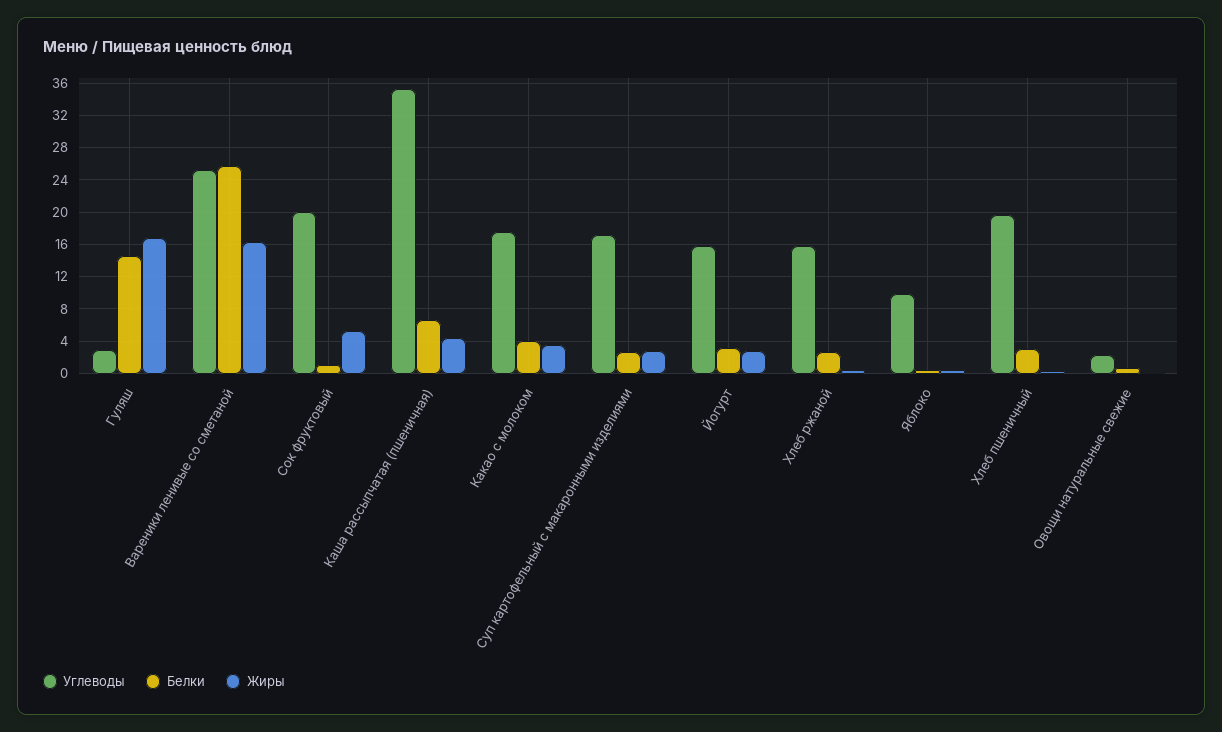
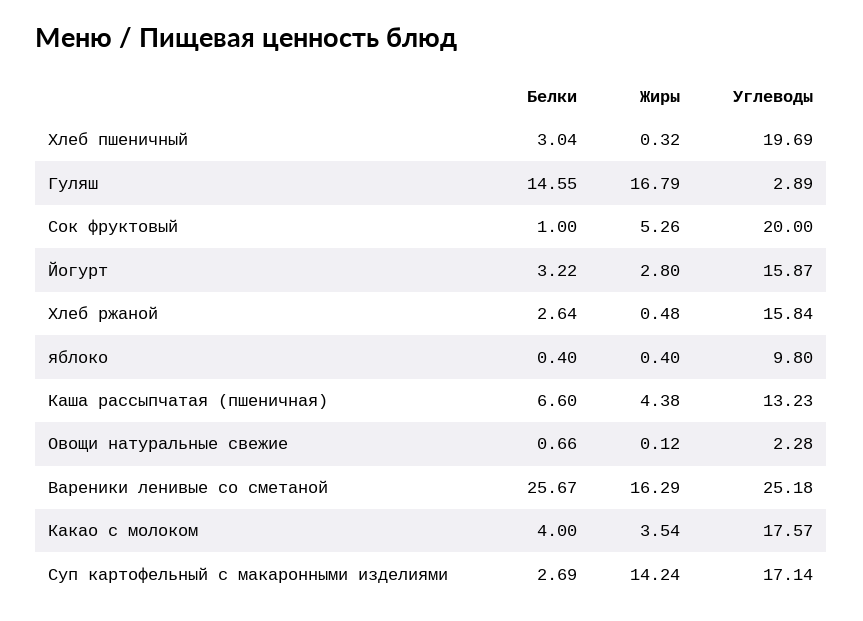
  {
    "Углеводы": {
      "Гуляш": 2.89,
      "Вареники ленивые со сметаной": 25.18,
      "Сок фруктовый": 20,
-     "Каша рассыпчатая (пшеничная)": 35,
+     "Каша рассыпчатая (пшеничная)": 13.23,
      "Какао с молоком": 17.57,
      "Суп картофельный с макаронными изделиями": 17.14,
      "Йогурт": 15.87,
      "Хлеб ржаной": 15.84,
      "Яблоко": 9.8,
      "Хлеб пшеничный": 19.69,
      "Овощи натуральные свежие": 2.28
    },
    "Белки": {
      "Гуляш": 14.55,
      "Вареники ленивые со сметаной": 25.67,
      "Сок фруктовый": 1,
      "Каша рассыпчатая (пшеничная)": 6.6,
      "Какао с молоком": 4,
      "Суп картофельный с макаронными изделиями": 2.69,
      "Йогурт": 3.22,
      "Хлеб ржаной": 2.64,
      "Яблоко": 0.4,
      "Хлеб пшеничный": 3.04,
      "Овощи натуральные свежие": 0.66
    },
    "Жиры": {
      "Гуляш": 16.79,
      "Вареники ленивые со сметаной": 16.29,
      "Сок фруктовый": 5.26,
      "Каша рассыпчатая (пшеничная)": 4.38,
      "Какао с молоком": 3.54,
-     "Суп картофельный с макаронными изделиями": 3,
+     "Суп картофельный с макаронными изделиями": 14.24,
      "Йогурт": 2.8,
      "Хлеб ржаной": 0.48,
      "Яблоко": 0.4,
      "Хлеб пшеничный": 0.32,
      "Овощи натуральные свежие": 0.12
    }
  }

